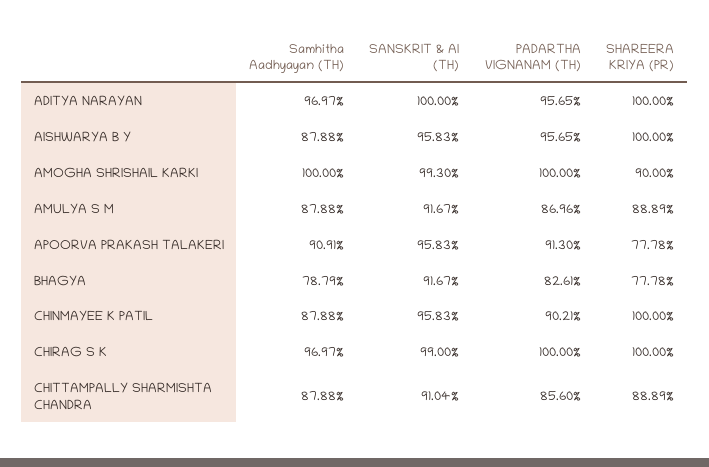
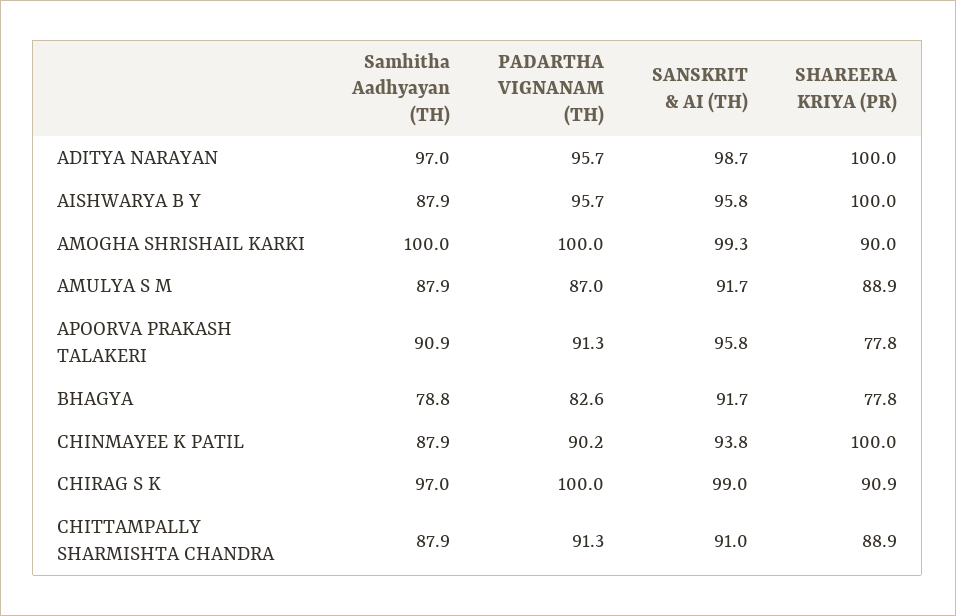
  {
    "Samhitha Aadhyayan (TH)": {
      "ADITYA NARAYAN": 96.97,
      "AISHWARYA B Y": 87.88,
      "AMOGHA SHRISHAIL KARKI": 100,
      "AMULYA S M": 87.88,
      "APOORVA PRAKASH TALAKERI": 90.91,
      "BHAGYA": 78.79,
      "CHINMAYEE K PATIL": 87.88,
      "CHIRAG S K": 96.97,
      "CHITTAMPALLY SHARMISHTA CHANDRA": 87.88
    },
    "SANSKRIT & AI (TH)": {
-     "ADITYA NARAYAN": 100,
+     "ADITYA NARAYAN": 98.7,
      "AISHWARYA B Y": 95.83,
      "AMOGHA SHRISHAIL KARKI": 99.3,
      "AMULYA S M": 91.67,
      "APOORVA PRAKASH TALAKERI": 95.83,
      "BHAGYA": 91.67,
-     "CHINMAYEE K PATIL": 95.83,
+     "CHINMAYEE K PATIL": 93.8,
      "CHIRAG S K": 99,
      "CHITTAMPALLY SHARMISHTA CHANDRA": 91.04
    },
    "PADARTHA VIGNANAM (TH)": {
      "ADITYA NARAYAN": 95.65,
      "AISHWARYA B Y": 95.65,
      "AMOGHA SHRISHAIL KARKI": 100,
      "AMULYA S M": 86.96,
      "APOORVA PRAKASH TALAKERI": 91.3,
      "BHAGYA": 82.61,
      "CHINMAYEE K PATIL": 90.21,
      "CHIRAG S K": 100,
-     "CHITTAMPALLY SHARMISHTA CHANDRA": 85.6
+     "CHITTAMPALLY SHARMISHTA CHANDRA": 91.3
    },
    "SHAREERA KRIYA (PR)": {
      "ADITYA NARAYAN": 100,
      "AISHWARYA B Y": 100,
      "AMOGHA SHRISHAIL KARKI": 90,
      "AMULYA S M": 88.89,
      "APOORVA PRAKASH TALAKERI": 77.78,
      "BHAGYA": 77.78,
      "CHINMAYEE K PATIL": 100,
-     "CHIRAG S K": 100,
+     "CHIRAG S K": 90.9,
      "CHITTAMPALLY SHARMISHTA CHANDRA": 88.89
    }
  }

